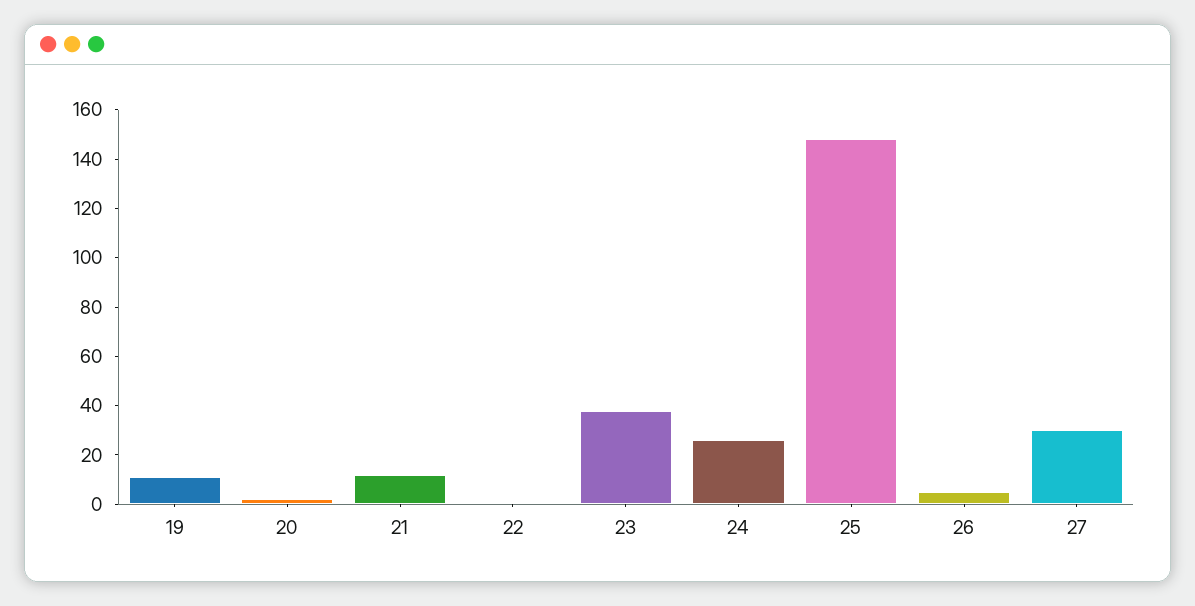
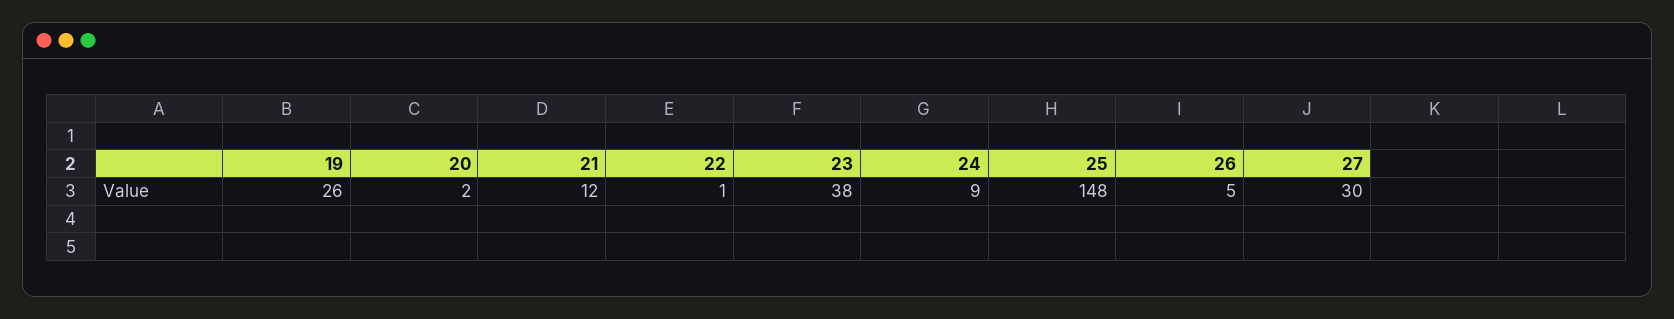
  {
-   "19": 10,
+   "19": 26,
    "20": 2,
    "21": 12,
    "22": 1,
    "23": 38,
-   "24": 25,
+   "24": 9,
    "25": 148,
    "26": 5,
    "27": 30
  }

